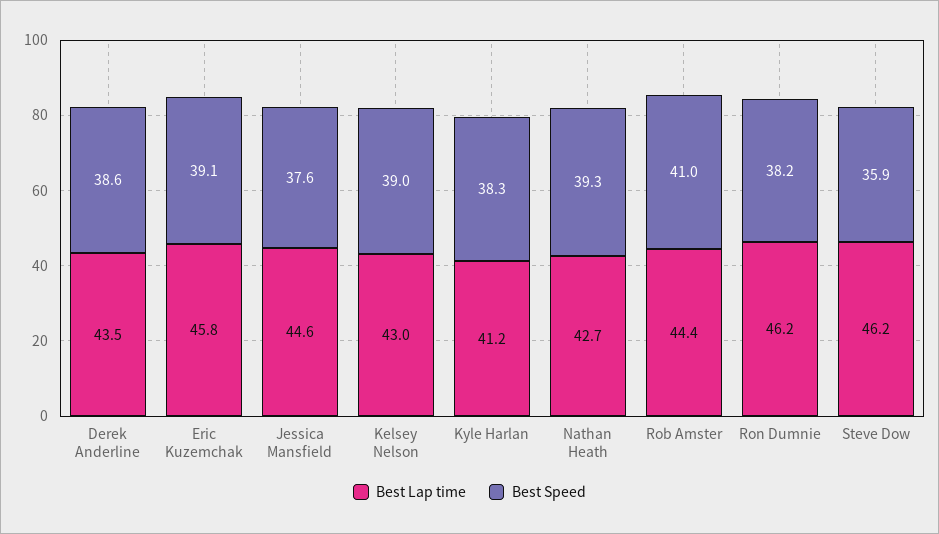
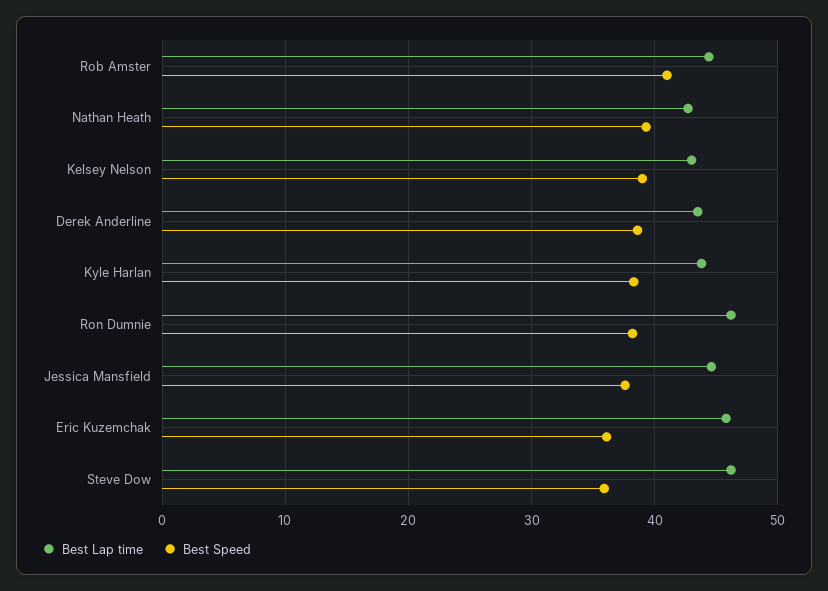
  {
    "Best Lap time": {
      "Derek Anderline": 43.5,
      "Eric Kuzemchak": 45.8,
      "Jessica Mansfield": 44.6,
      "Kelsey Nelson": 43,
-     "Kyle Harlan": 41.2,
+     "Kyle Harlan": 44,
      "Nathan Heath": 42.7,
      "Rob Amster": 44.4,
      "Ron Dumnie": 46.2,
      "Steve Dow": 46.2
    },
    "Best Speed": {
      "Derek Anderline": 38.6,
-     "Eric Kuzemchak": 39.1,
+     "Eric Kuzemchak": 36,
      "Jessica Mansfield": 37.6,
      "Kelsey Nelson": 39,
      "Kyle Harlan": 38.3,
      "Nathan Heath": 39.3,
      "Rob Amster": 41,
      "Ron Dumnie": 38.2,
      "Steve Dow": 35.9
    }
  }

